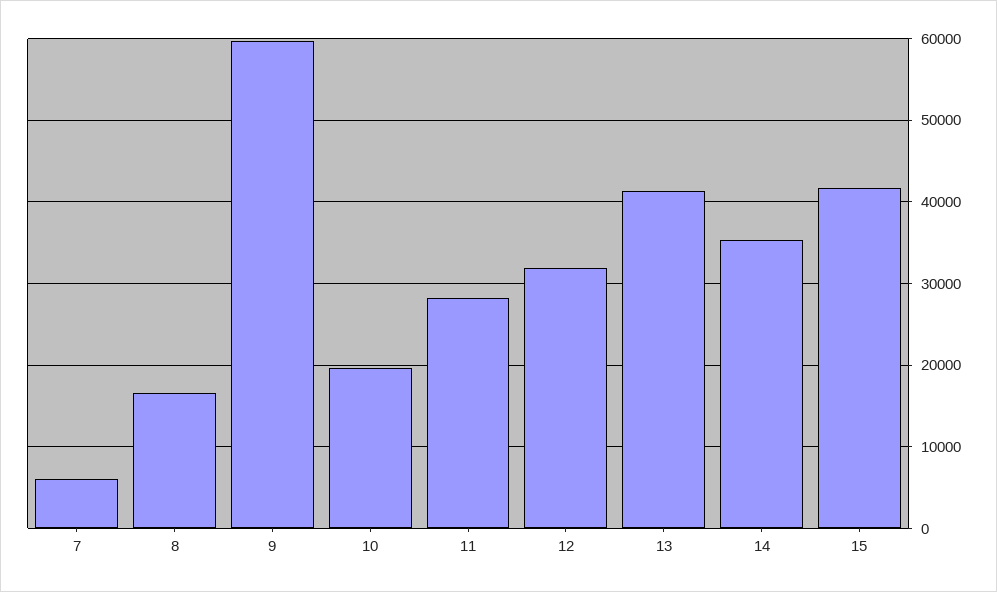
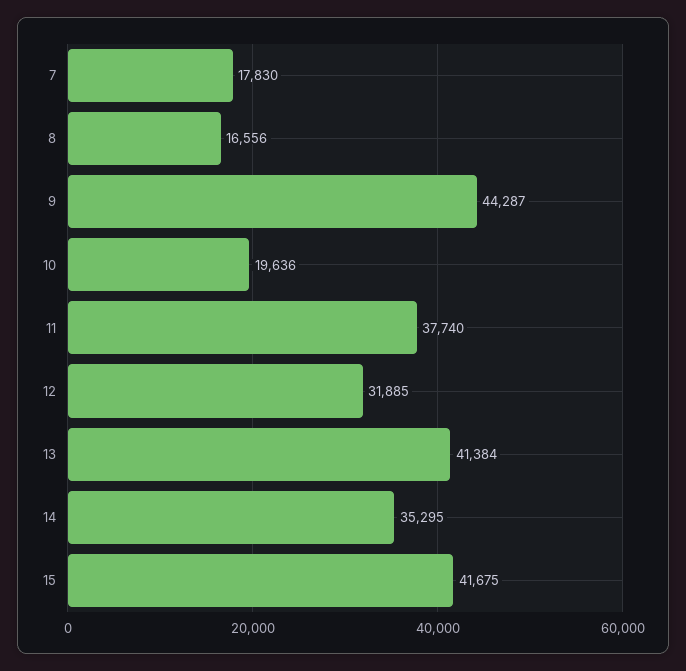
  {
-   "7": 6000,
+   "7": 17830,
    "8": 16556,
-   "9": 60000,
+   "9": 44287,
    "10": 19636,
-   "11": 28000,
+   "11": 37740,
    "12": 31885,
    "13": 41384,
    "14": 35295,
    "15": 41675
  }

